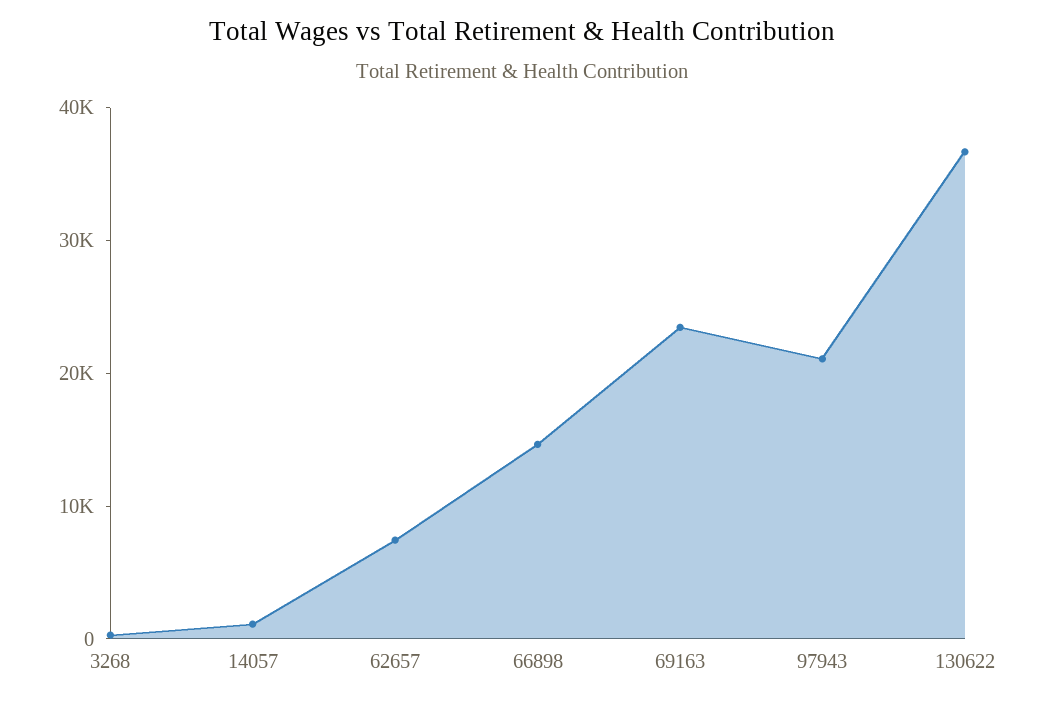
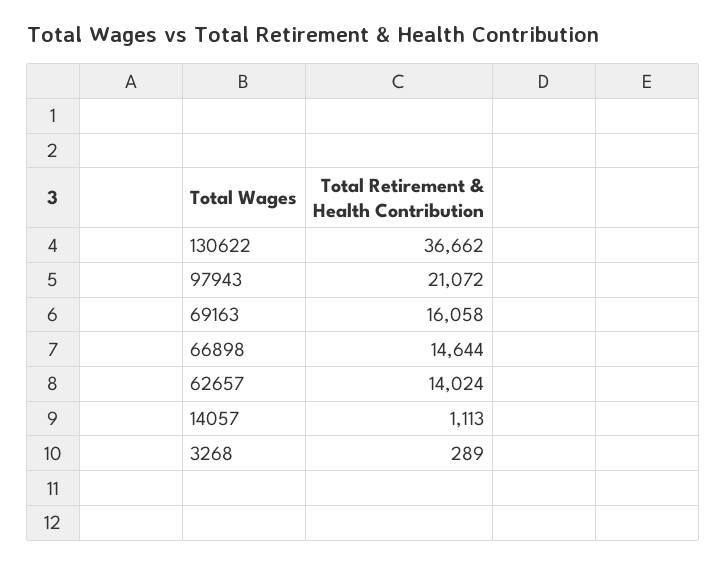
  {
    "3268": 289,
    "14057": 1113,
-   "62657": 8000,
+   "62657": 14024,
    "66898": 14644,
-   "69163": 24000,
+   "69163": 16058,
    "97943": 21072,
    "130622": 36662
  }

